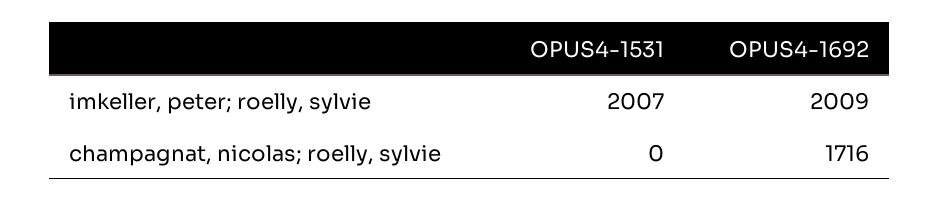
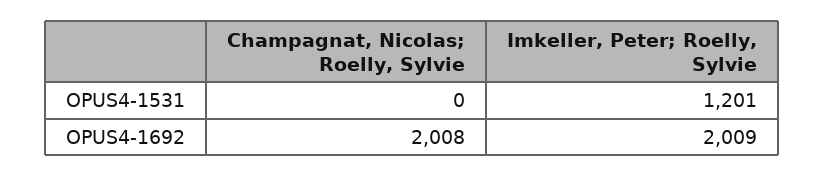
  {
    "OPUS4-1531": {
-     "imkeller, peter; roelly, sylvie": 2007,
+     "imkeller, peter; roelly, sylvie": 1201,
      "champagnat, nicolas; roelly, sylvie": 0
    },
    "OPUS4-1692": {
      "imkeller, peter; roelly, sylvie": 2009,
-     "champagnat, nicolas; roelly, sylvie": 1716
+     "champagnat, nicolas; roelly, sylvie": 2008
    }
  }

